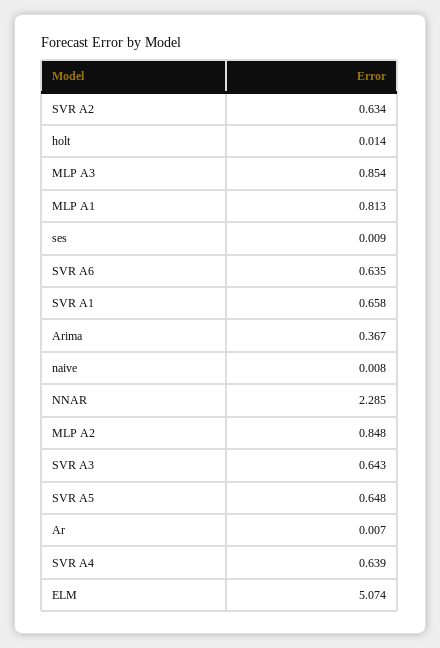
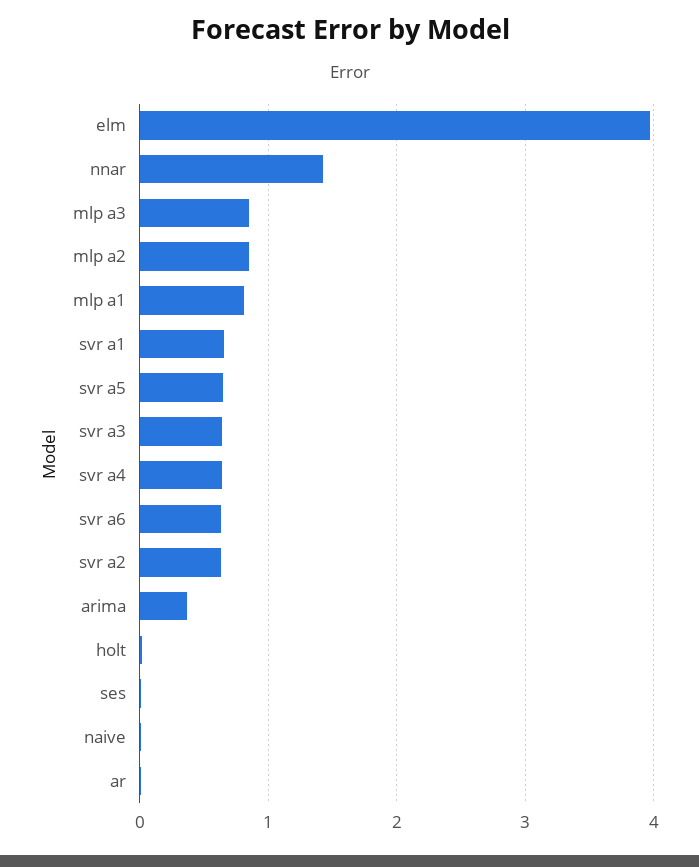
  {
    "SVR A2": 0.634,
    "holt": 0.014,
    "MLP A3": 0.854,
    "MLP A1": 0.813,
    "ses": 0.009,
    "SVR A6": 0.635,
    "SVR A1": 0.658,
    "Arima": 0.367,
    "naive": 0.008,
-   "NNAR": 2.285,
+   "NNAR": 1.4,
    "MLP A2": 0.848,
    "SVR A3": 0.643,
    "SVR A5": 0.648,
    "Ar": 0.007,
    "SVR A4": 0.639,
-   "ELM": 5.074
+   "ELM": 4
  }

